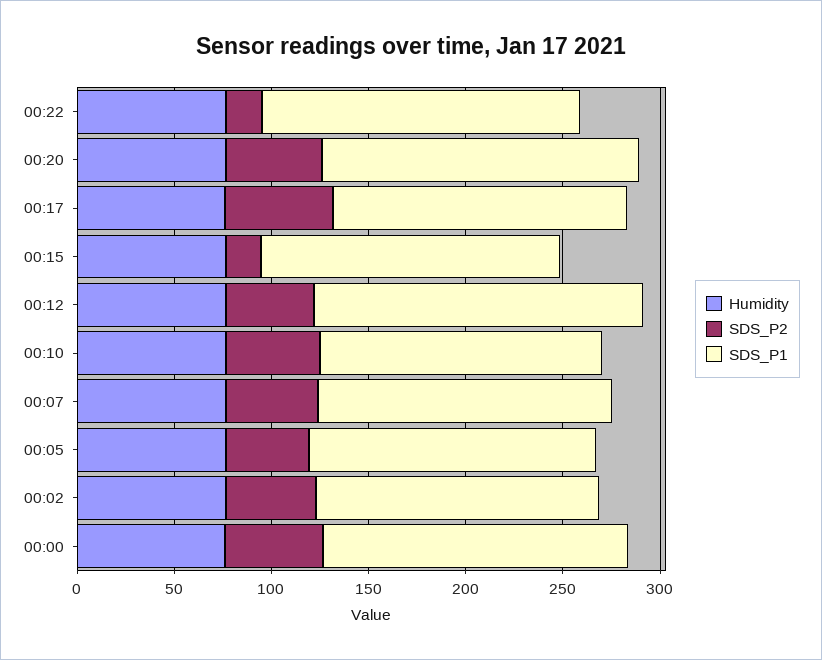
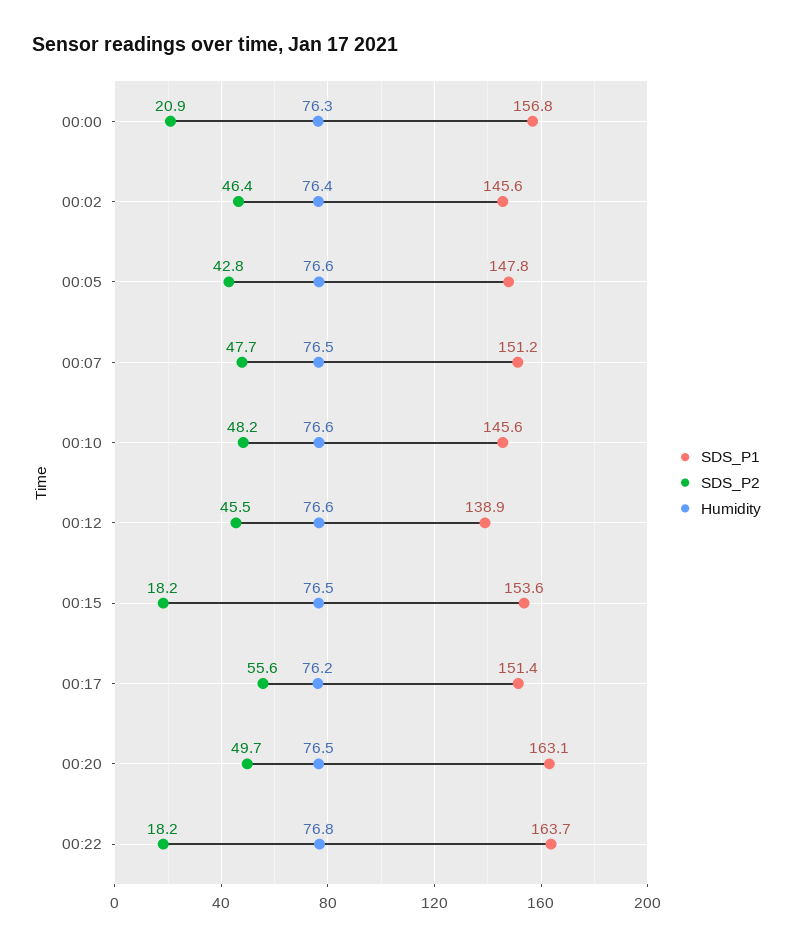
  {
    "Humidity": {
      "00:22": 76.8,
      "00:20": 76.5,
      "00:17": 76.2,
      "00:15": 76.5,
      "00:12": 76.6,
      "00:10": 76.6,
      "00:07": 76.5,
      "00:05": 76.6,
      "00:02": 76.4,
      "00:00": 76.3
    },
    "SDS_P2": {
      "00:22": 18.2,
      "00:20": 49.7,
      "00:17": 55.6,
      "00:15": 18.2,
      "00:12": 45.5,
      "00:10": 48.2,
      "00:07": 47.7,
      "00:05": 42.8,
      "00:02": 46.4,
-     "00:00": 50
+     "00:00": 20.9
    },
    "SDS_P1": {
      "00:22": 163.7,
      "00:20": 163.1,
      "00:17": 151.4,
      "00:15": 153.6,
-     "00:12": 170,
+     "00:12": 138.9,
      "00:10": 145.6,
      "00:07": 151.2,
      "00:05": 147.8,
      "00:02": 145.6,
      "00:00": 156.8
    }
  }

